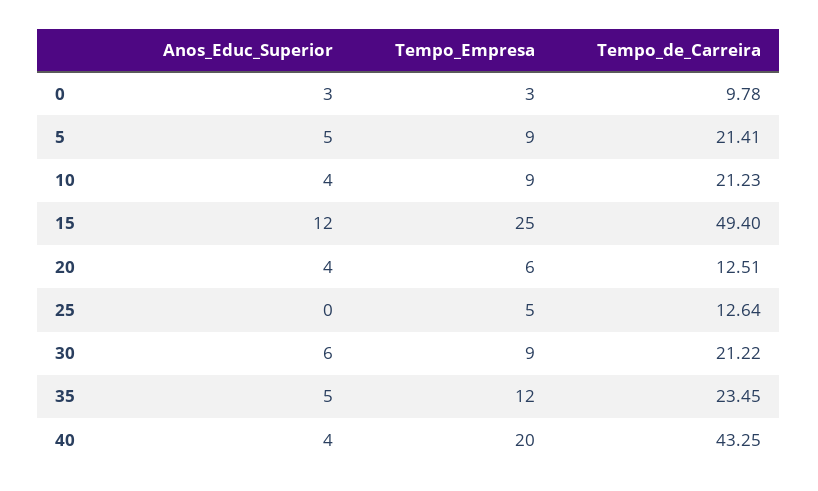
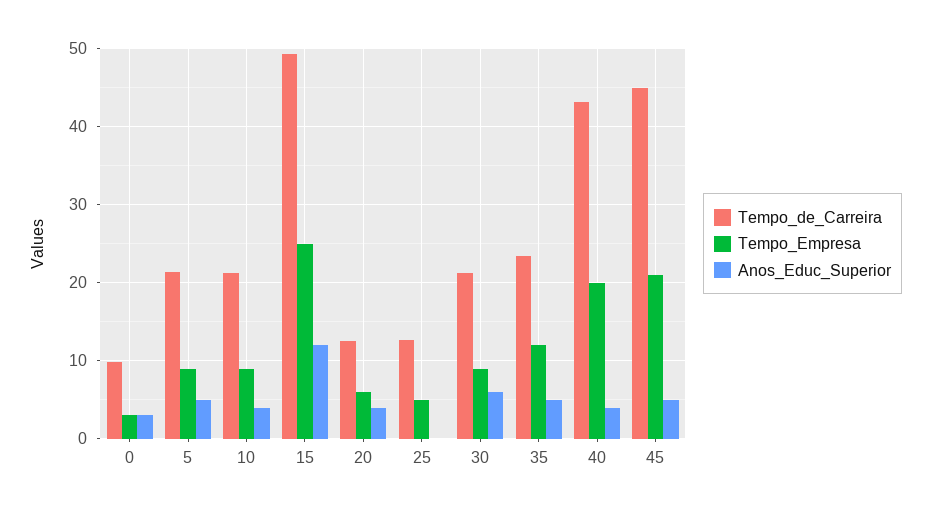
  {
    "Anos_Educ_Superior": {
      "0": 3,
      "5": 5,
      "10": 4,
      "15": 12,
      "20": 4,
      "25": 0,
      "30": 6,
      "35": 5,
-     "40": 4
+     "40": 4,
+     "45": 5
    },
    "Tempo_Empresa": {
      "0": 3,
      "5": 9,
      "10": 9,
      "15": 25,
      "20": 6,
      "25": 5,
      "30": 9,
      "35": 12,
-     "40": 20
+     "40": 20,
+     "45": 21
    },
    "Tempo_de_Carreira": {
      "0": 9.78,
      "5": 21.41,
      "10": 21.23,
      "15": 49.4,
      "20": 12.51,
      "25": 12.64,
      "30": 21.22,
      "35": 23.45,
-     "40": 43.25
+     "40": 43.25,
+     "45": 45
    }
  }

